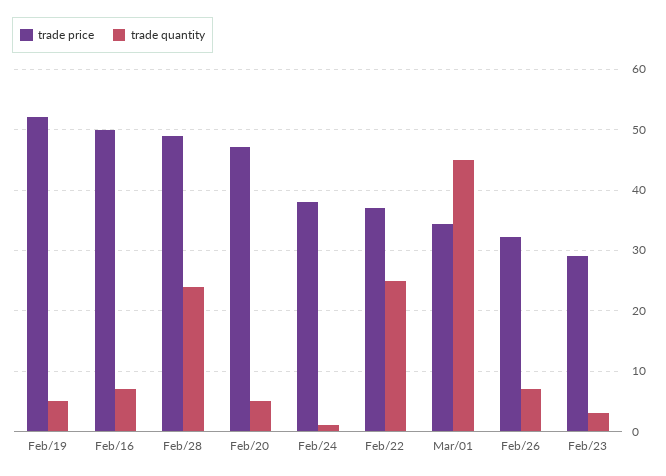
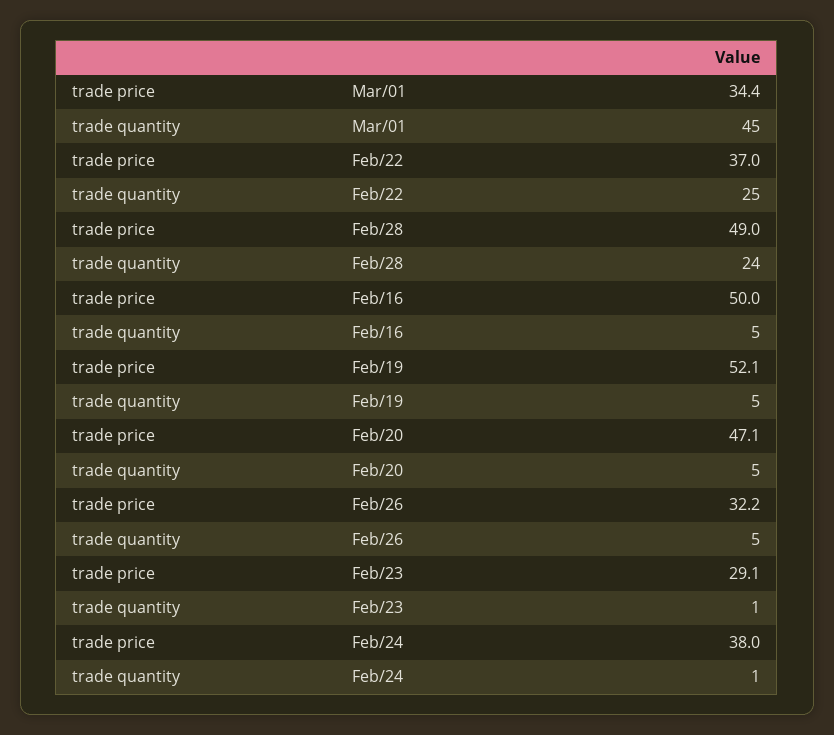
  {
    "trade price": {
      "Feb/19": 52.1,
      "Feb/16": 50,
      "Feb/28": 49,
      "Feb/20": 47.1,
      "Feb/24": 38,
      "Feb/22": 37,
      "Mar/01": 34.4,
      "Feb/26": 32.2,
      "Feb/23": 29.1
    },
    "trade quantity": {
      "Feb/19": 5,
-     "Feb/16": 7,
+     "Feb/16": 5,
      "Feb/28": 24,
      "Feb/20": 5,
      "Feb/24": 1,
      "Feb/22": 25,
      "Mar/01": 45,
-     "Feb/26": 7,
+     "Feb/26": 5,
-     "Feb/23": 3
+     "Feb/23": 1
    }
  }

